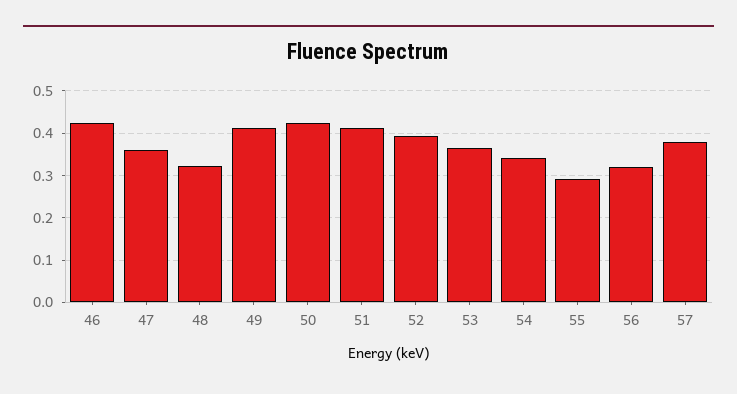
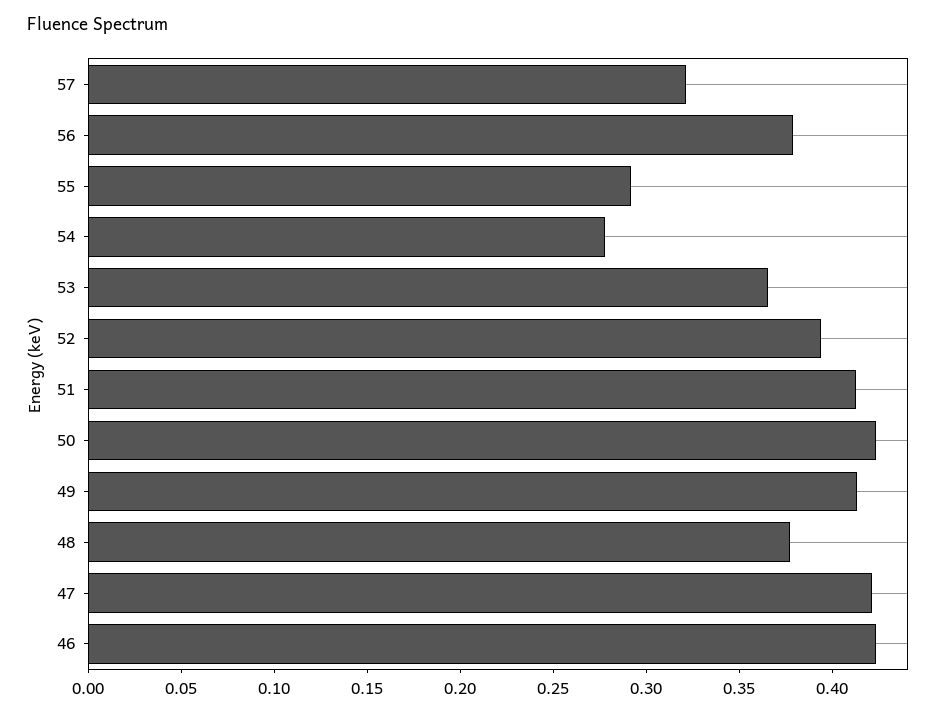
  {
    "46": 0.42,
-   "47": 0.36,
+   "47": 0.42,
-   "48": 0.32,
+   "48": 0.38,
    "49": 0.41,
    "50": 0.42,
    "51": 0.41,
    "52": 0.39,
    "53": 0.37,
-   "54": 0.34,
+   "54": 0.28,
    "55": 0.29,
-   "56": 0.32,
+   "56": 0.38,
-   "57": 0.38
+   "57": 0.32
  }

